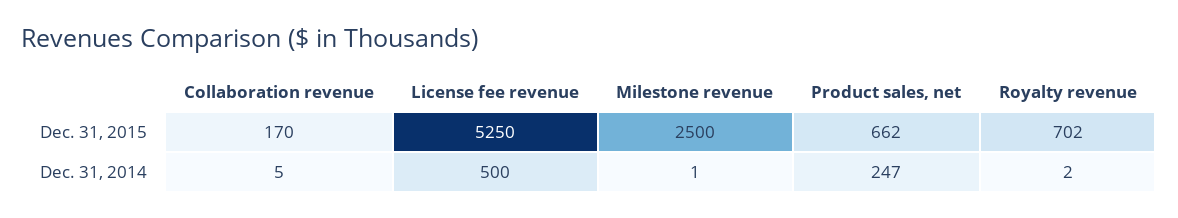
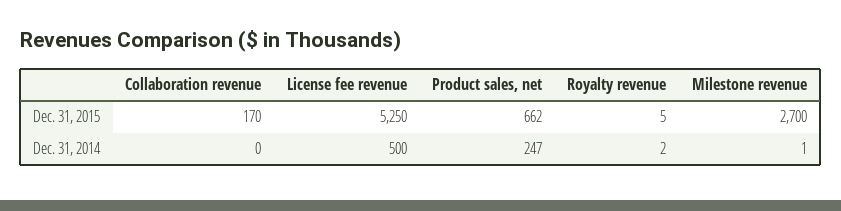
  {
    "Collaboration revenue": {
      "Dec. 31, 2015": 170,
-     "Dec. 31, 2014": 5
+     "Dec. 31, 2014": 0
    },
    "License fee revenue": {
      "Dec. 31, 2015": 5250,
      "Dec. 31, 2014": 500
    },
    "Milestone revenue": {
-     "Dec. 31, 2015": 2500,
+     "Dec. 31, 2015": 2700,
      "Dec. 31, 2014": 1
    },
    "Product sales, net": {
      "Dec. 31, 2015": 662,
      "Dec. 31, 2014": 247
    },
    "Royalty revenue": {
-     "Dec. 31, 2015": 702,
+     "Dec. 31, 2015": 5,
      "Dec. 31, 2014": 2
    }
  }

